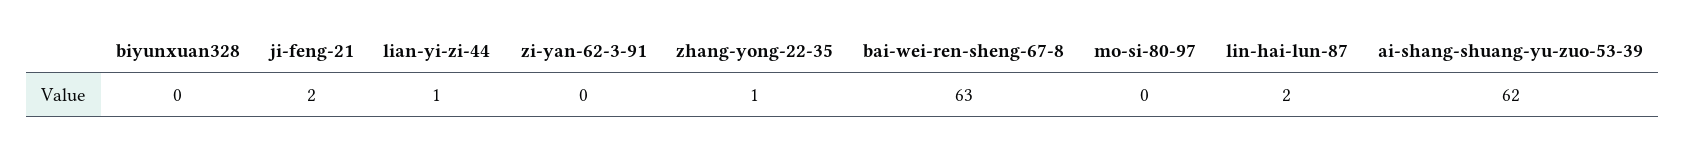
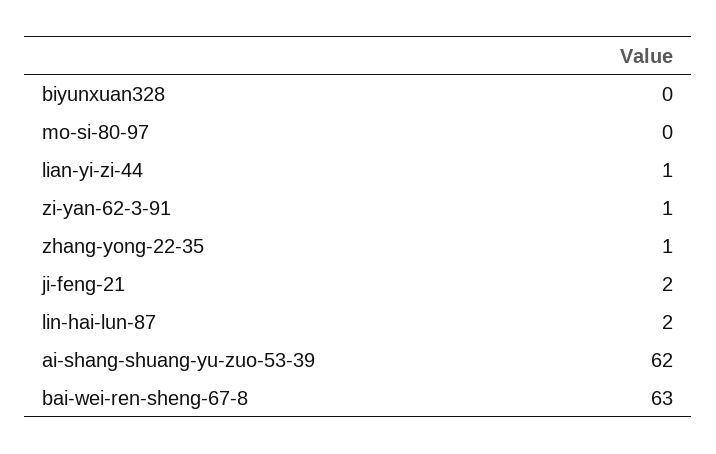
  {
    "biyunxuan328": 0,
    "ji-feng-21": 2,
    "lian-yi-zi-44": 1,
-   "zi-yan-62-3-91": 0,
+   "zi-yan-62-3-91": 1,
    "zhang-yong-22-35": 1,
    "bai-wei-ren-sheng-67-8": 63,
    "mo-si-80-97": 0,
    "lin-hai-lun-87": 2,
    "ai-shang-shuang-yu-zuo-53-39": 62
  }

